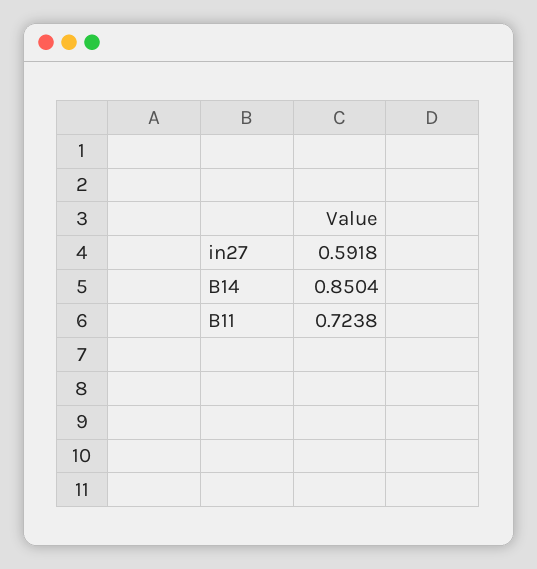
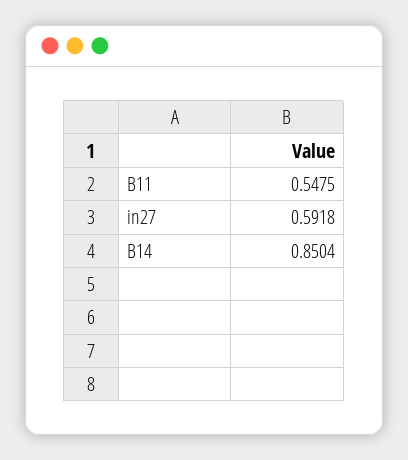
  {
    "in27": 0.5918,
    "B14": 0.8504,
-   "B11": 0.7238
+   "B11": 0.5475
  }

